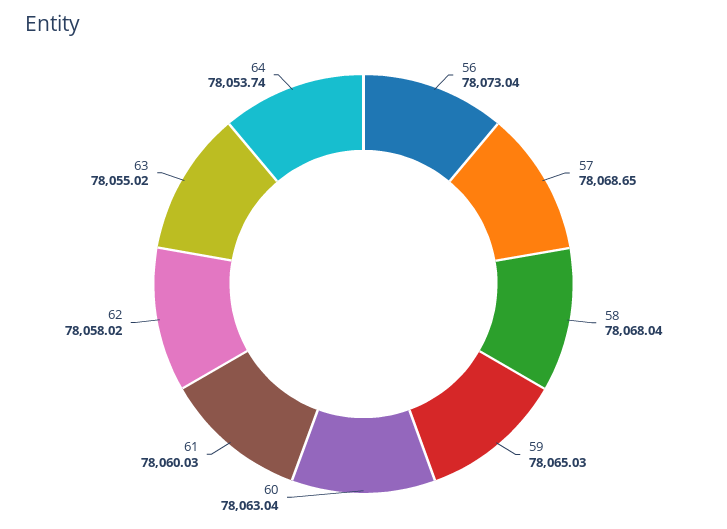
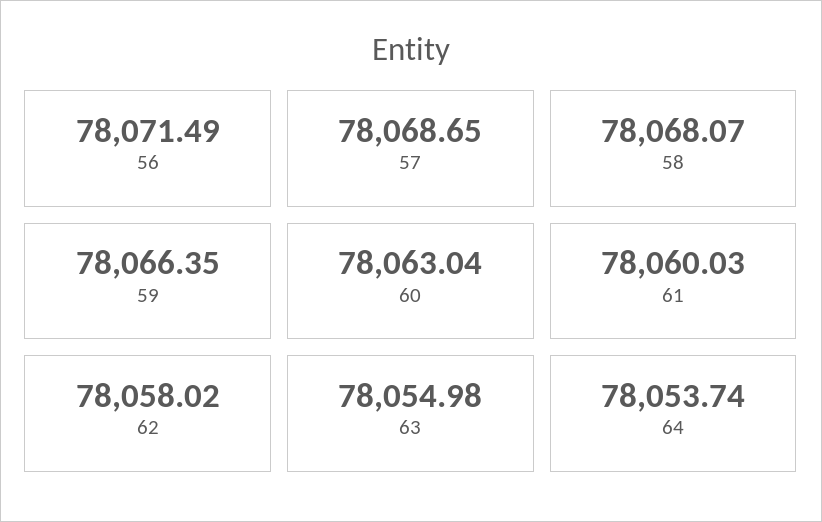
  {
-   "56": 78073.04,
+   "56": 78071.49,
    "57": 78068.65,
-   "58": 78068.04,
+   "58": 78068.07,
-   "59": 78065.03,
+   "59": 78066.35,
    "60": 78063.04,
    "61": 78060.03,
    "62": 78058.02,
-   "63": 78055.02,
+   "63": 78054.98,
    "64": 78053.74
  }

